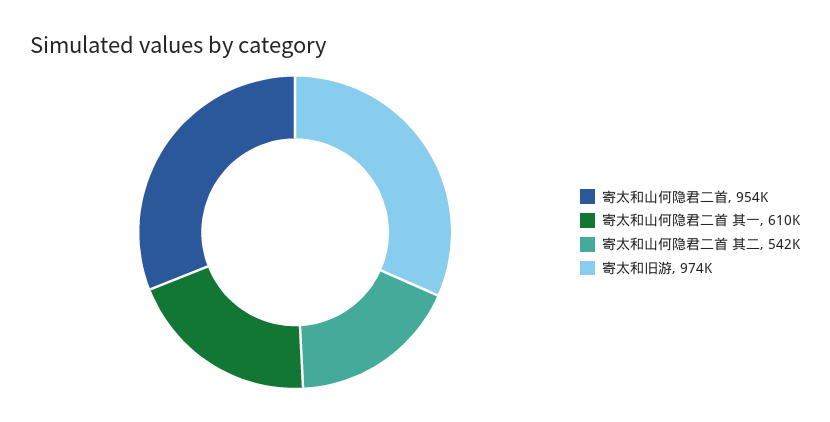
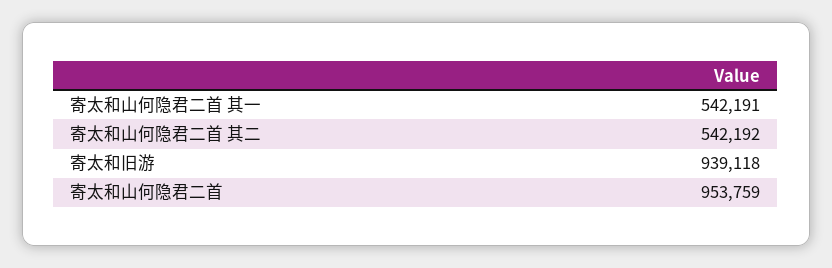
  {
    "寄太和山何隐君二首": 953759,
-   "寄太和山何隐君二首 其一": 610000,
+   "寄太和山何隐君二首 其一": 542191,
    "寄太和山何隐君二首 其二": 542192,
-   "寄太和旧游": 974000
+   "寄太和旧游": 939118
  }

